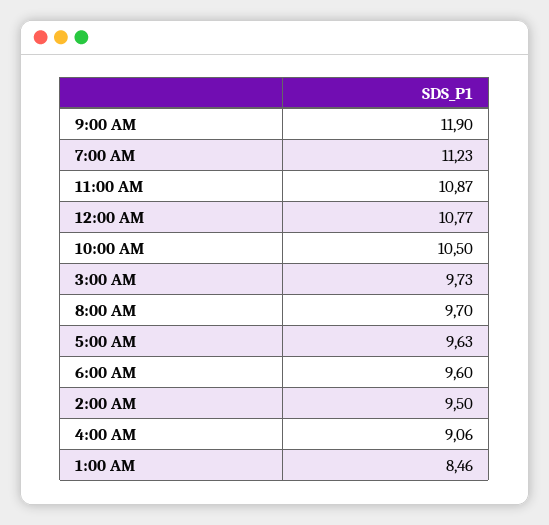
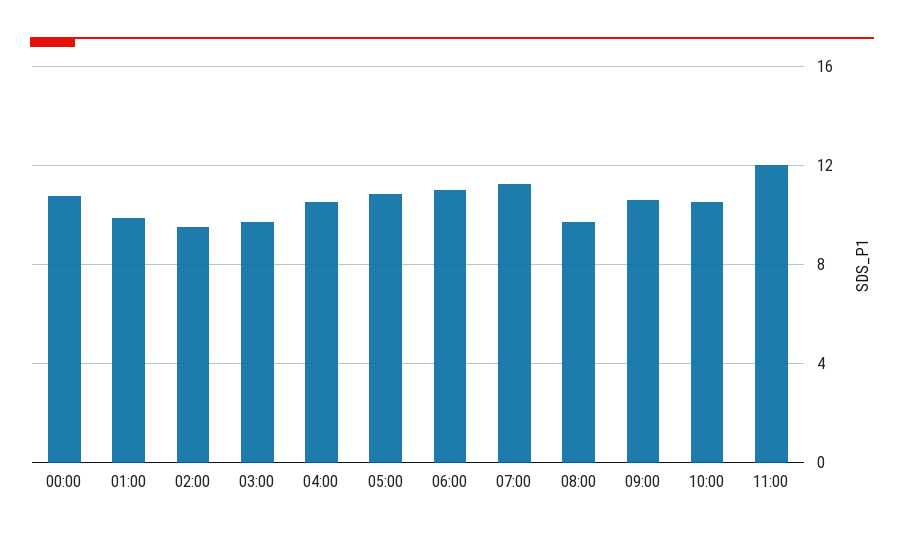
  {
-   "9:00 AM": 11.9,
+   "9:00 AM": 10.5,
    "7:00 AM": 11.23,
-   "11:00 AM": 10.87,
+   "11:00 AM": 12,
    "12:00 AM": 10.77,
    "10:00 AM": 10.5,
    "3:00 AM": 9.73,
    "8:00 AM": 9.7,
-   "5:00 AM": 9.63,
+   "5:00 AM": 11,
-   "6:00 AM": 9.6,
+   "6:00 AM": 11,
    "2:00 AM": 9.5,
-   "4:00 AM": 9.06,
+   "4:00 AM": 10.5,
-   "1:00 AM": 8.46
+   "1:00 AM": 10
  }

